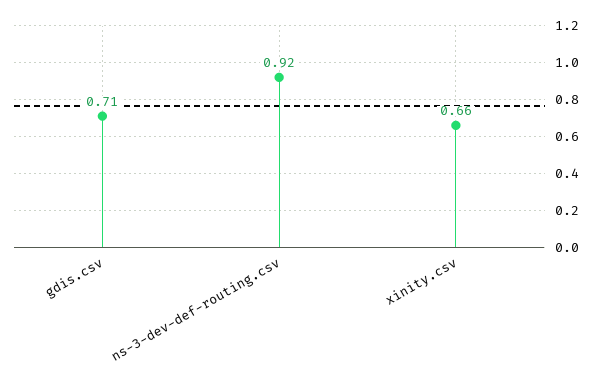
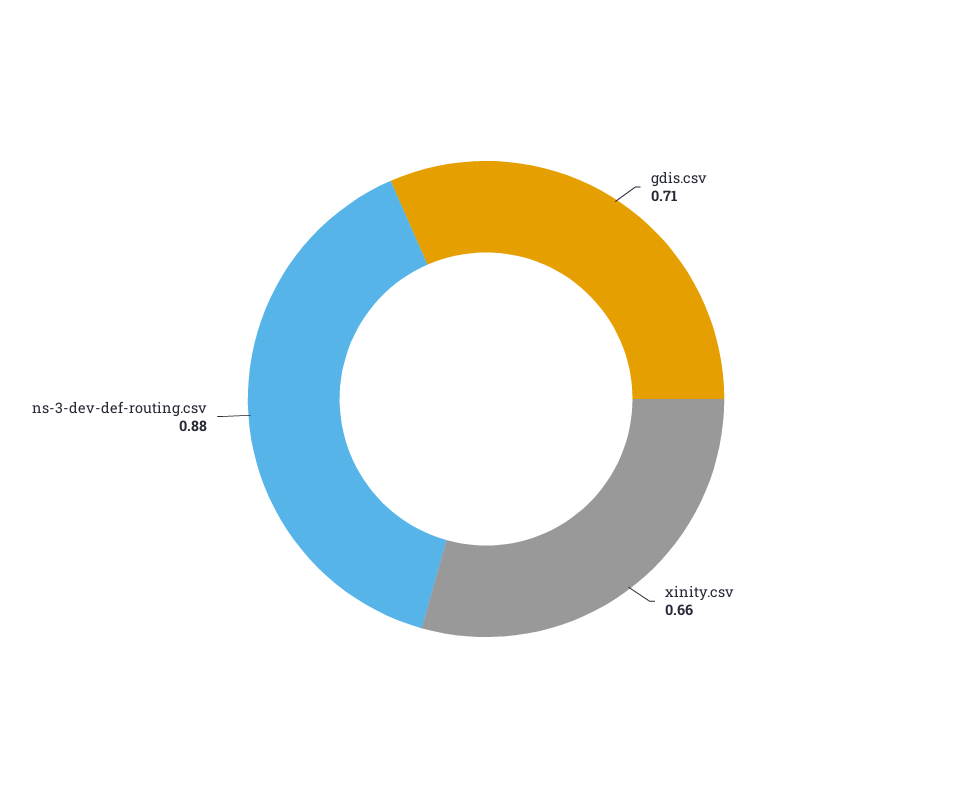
  {
    "gdis.csv": 0.71,
-   "ns-3-dev-def-routing.csv": 0.92,
+   "ns-3-dev-def-routing.csv": 0.88,
    "xinity.csv": 0.66
  }

